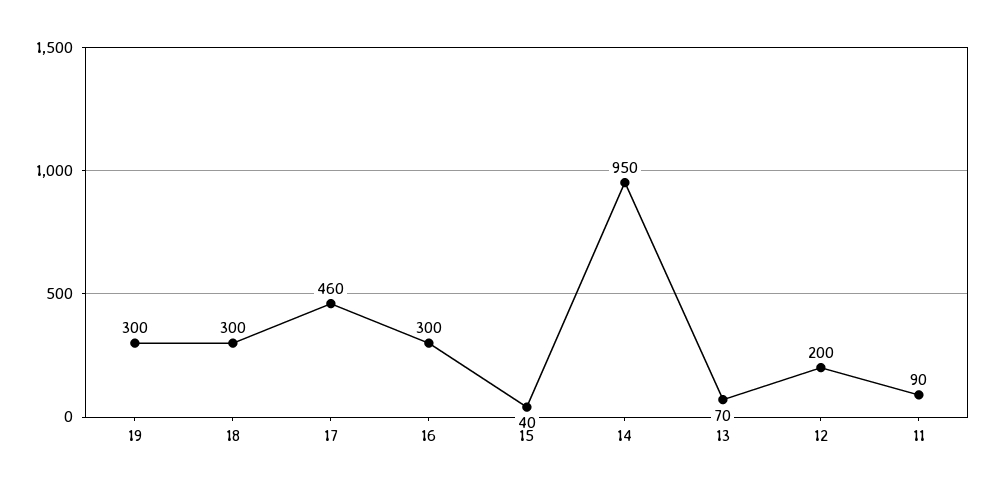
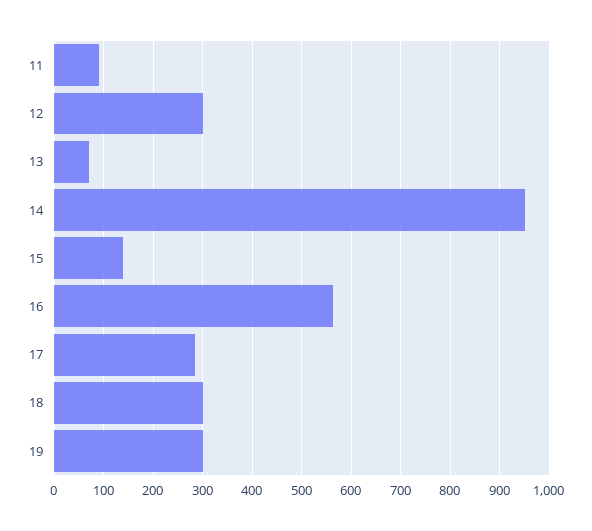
  {
    "19": 300,
    "18": 300,
-   "17": 460,
+   "17": 280,
-   "16": 300,
+   "16": 560,
-   "15": 40,
+   "15": 140,
    "14": 950,
    "13": 70,
-   "12": 200,
+   "12": 300,
    "11": 90
  }

